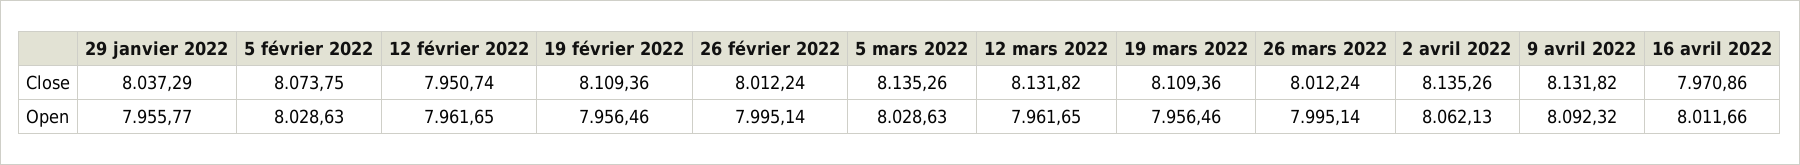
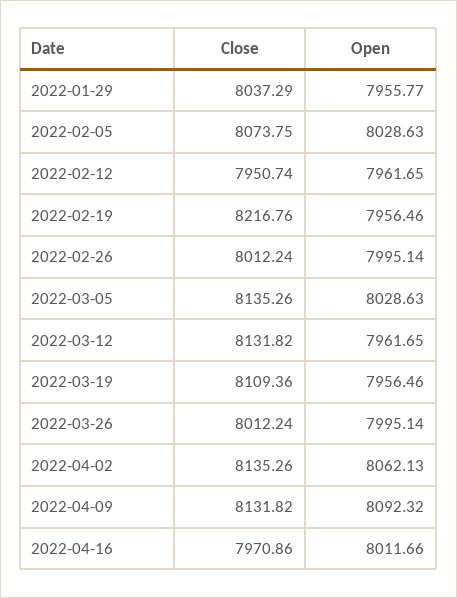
  {
    "29 janvier 2022": {
      "Close": 8037.29,
      "Open": 7955.77
    },
    "5 février 2022": {
      "Close": 8073.75,
      "Open": 8028.63
    },
    "12 février 2022": {
      "Close": 7950.74,
      "Open": 7961.65
    },
    "19 février 2022": {
-     "Close": 8109.36,
+     "Close": 8216.76,
      "Open": 7956.46
    },
    "26 février 2022": {
      "Close": 8012.24,
      "Open": 7995.14
    },
    "5 mars 2022": {
      "Close": 8135.26,
      "Open": 8028.63
    },
    "12 mars 2022": {
      "Close": 8131.82,
      "Open": 7961.65
    },
    "19 mars 2022": {
      "Close": 8109.36,
      "Open": 7956.46
    },
    "26 mars 2022": {
      "Close": 8012.24,
      "Open": 7995.14
    },
    "2 avril 2022": {
      "Close": 8135.26,
      "Open": 8062.13
    },
    "9 avril 2022": {
      "Close": 8131.82,
      "Open": 8092.32
    },
    "16 avril 2022": {
      "Close": 7970.86,
      "Open": 8011.66
    }
  }

